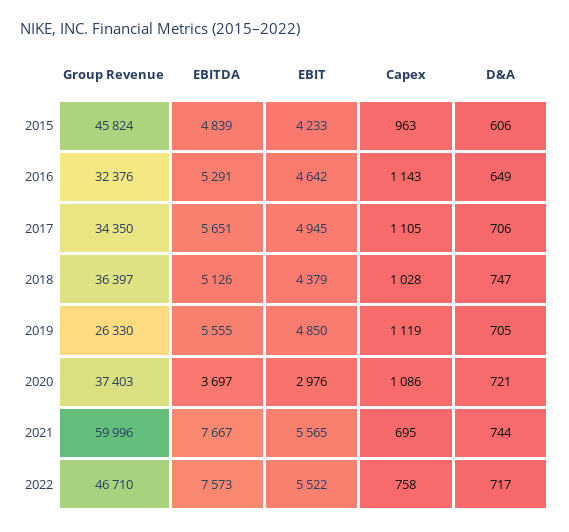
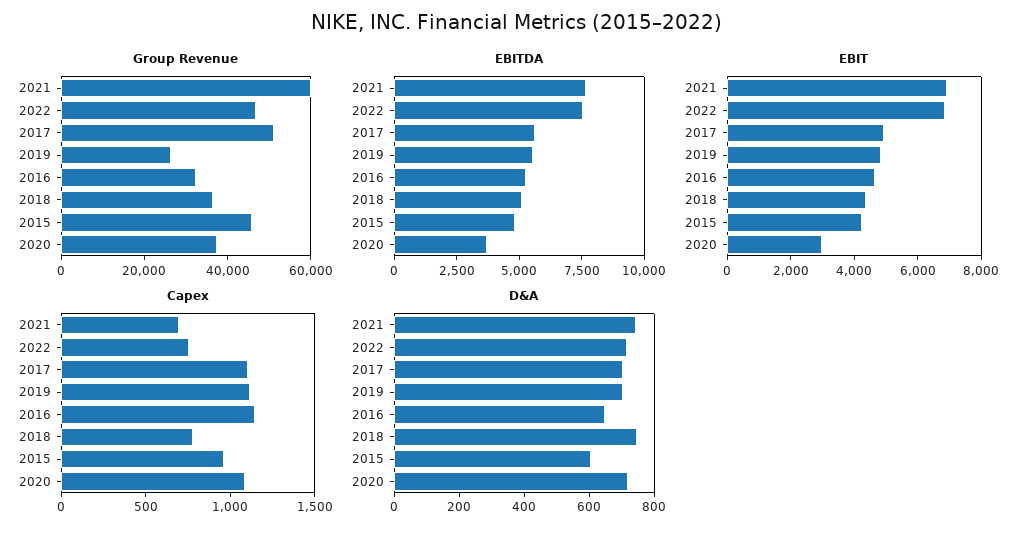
  {
    "Group Revenue": {
      "2015": 45824,
      "2016": 32376,
-     "2017": 34350,
+     "2017": 50000,
      "2018": 36397,
      "2019": 26330,
      "2020": 37403,
      "2021": 59996,
      "2022": 46710
    },
    "EBITDA": {
      "2015": 4839,
      "2016": 5291,
      "2017": 5651,
      "2018": 5126,
      "2019": 5555,
      "2020": 3697,
      "2021": 7667,
      "2022": 7573
    },
    "EBIT": {
      "2015": 4233,
      "2016": 4642,
      "2017": 4945,
      "2018": 4379,
      "2019": 4850,
      "2020": 2976,
-     "2021": 5565,
+     "2021": 7000,
-     "2022": 5522
+     "2022": 7000
    },
    "Capex": {
      "2015": 963,
      "2016": 1143,
      "2017": 1105,
-     "2018": 1028,
+     "2018": 800,
      "2019": 1119,
      "2020": 1086,
      "2021": 695,
      "2022": 758
    },
    "D&A": {
      "2015": 606,
      "2016": 649,
      "2017": 706,
      "2018": 747,
      "2019": 705,
      "2020": 721,
      "2021": 744,
      "2022": 717
    }
  }

